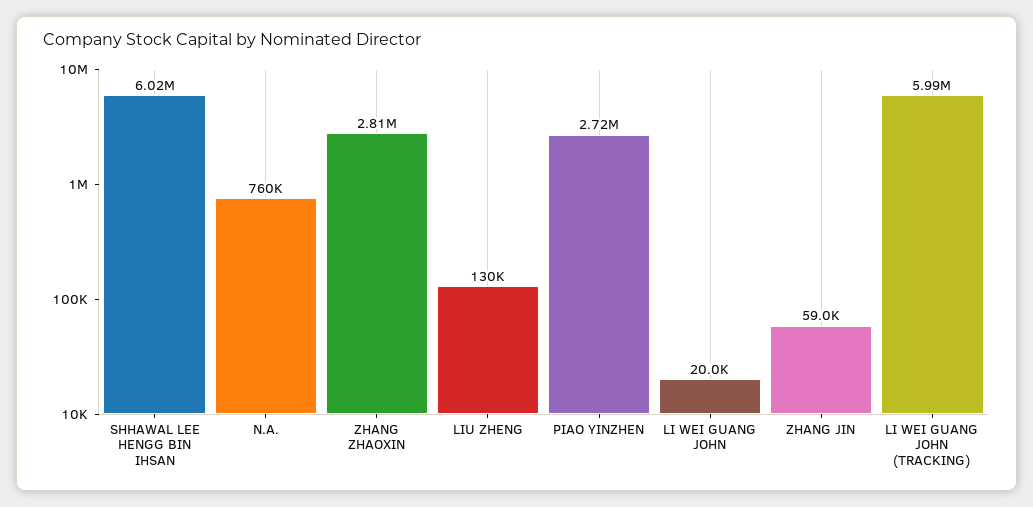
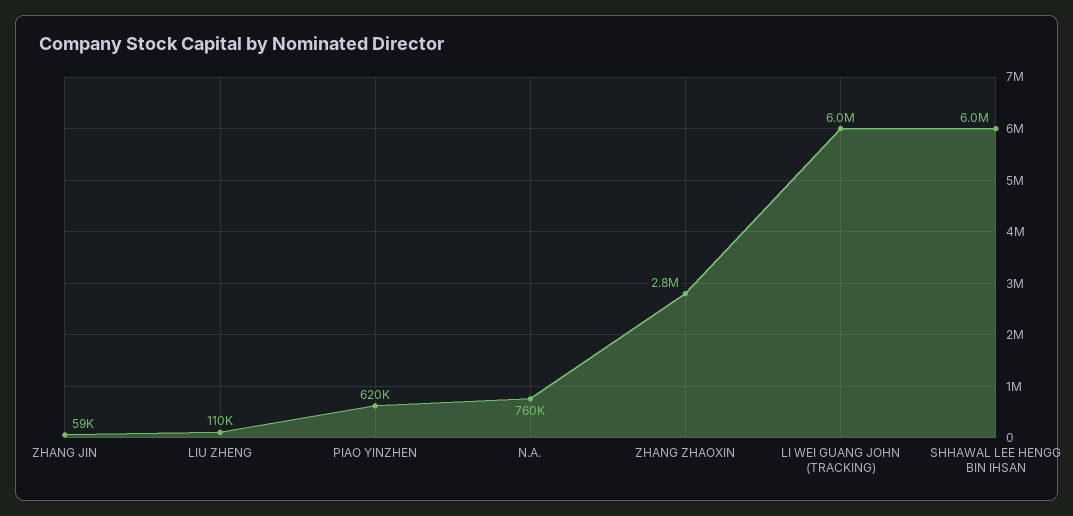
  {
    "SHHAWAL LEE HENGG BIN IHSAN": 6020000,
    "N.A.": 760000,
    "ZHANG ZHAOXIN": 2810000,
-   "LIU ZHENG": 130000,
+   "LIU ZHENG": 110000,
-   "PIAO YINZHEN": 2720000,
+   "PIAO YINZHEN": 620000,
-   "LI WEI GUANG JOHN": 20000,
    "ZHANG JIN": 59000,
    "LI WEI GUANG JOHN (TRACKING)": 5990000
  }

